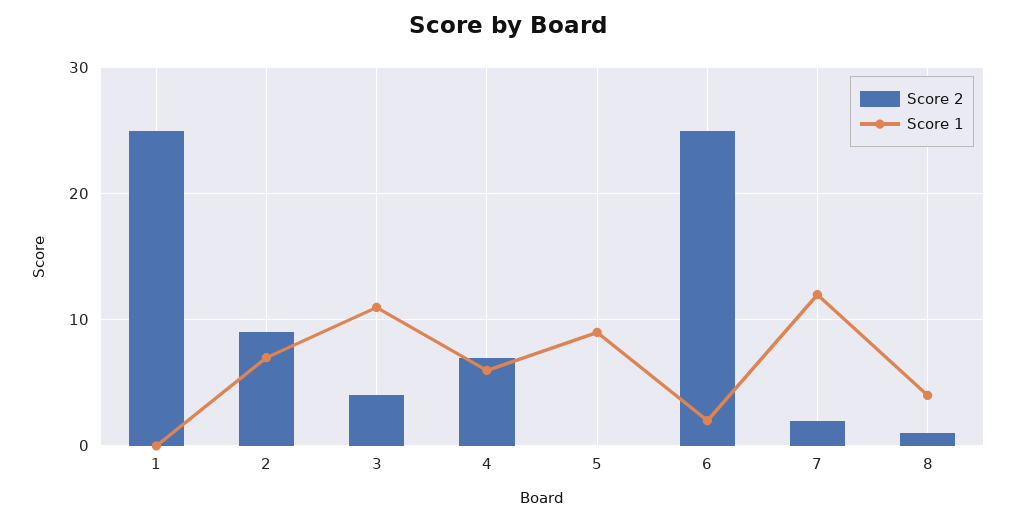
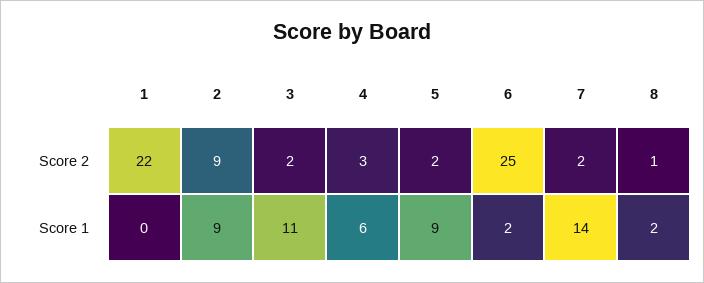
  {
    "Score 2": {
-     "1": 25,
+     "1": 22,
      "2": 9,
-     "3": 4,
+     "3": 2,
-     "4": 7,
+     "4": 3,
-     "5": 0,
+     "5": 2,
      "6": 25,
      "7": 2,
      "8": 1
    },
    "Score 1": {
      "1": 0,
-     "2": 7,
+     "2": 9,
      "3": 11,
      "4": 6,
      "5": 9,
      "6": 2,
-     "7": 12,
+     "7": 14,
-     "8": 4
+     "8": 2
    }
  }

